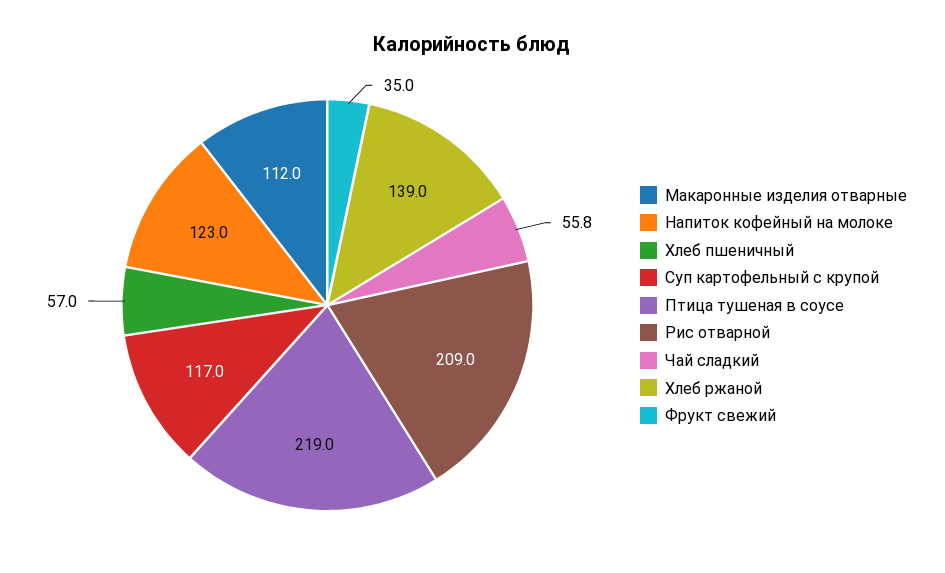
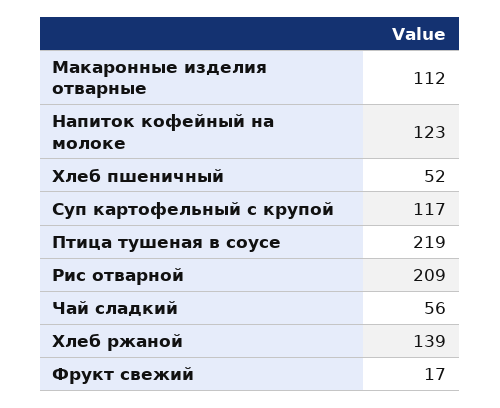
  {
    "Макаронные изделия отварные": 112,
    "Напиток кофейный на молоке": 123,
-   "Хлеб пшеничный": 57,
+   "Хлеб пшеничный": 52,
    "Суп картофельный с крупой": 117,
    "Птица тушеная в соусе": 219,
    "Рис отварной": 209,
-   "Чай сладкий": 55.8,
+   "Чай сладкий": 56,
    "Хлеб ржаной": 139,
-   "Фрукт свежий": 35
+   "Фрукт свежий": 17
  }

